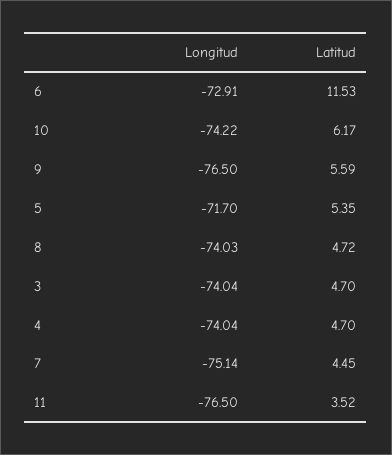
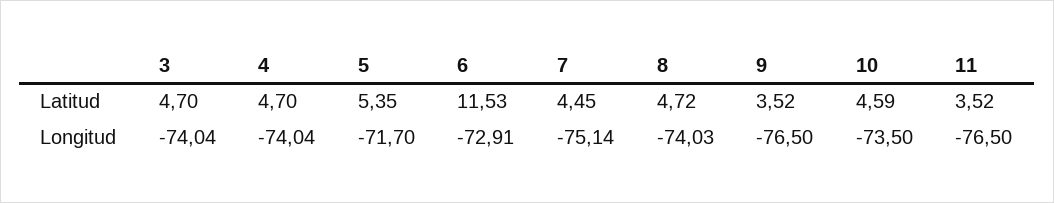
  {
    "Longitud": {
      "6": -72.91,
-     "10": -74.22,
+     "10": -73.5,
      "9": -76.5,
      "5": -71.7,
      "8": -74.03,
      "3": -74.04,
      "4": -74.04,
      "7": -75.14,
      "11": -76.5
    },
    "Latitud": {
      "6": 11.53,
-     "10": 6.17,
+     "10": 4.59,
-     "9": 5.59,
+     "9": 3.52,
      "5": 5.35,
      "8": 4.72,
      "3": 4.7,
      "4": 4.7,
      "7": 4.45,
      "11": 3.52
    }
  }

